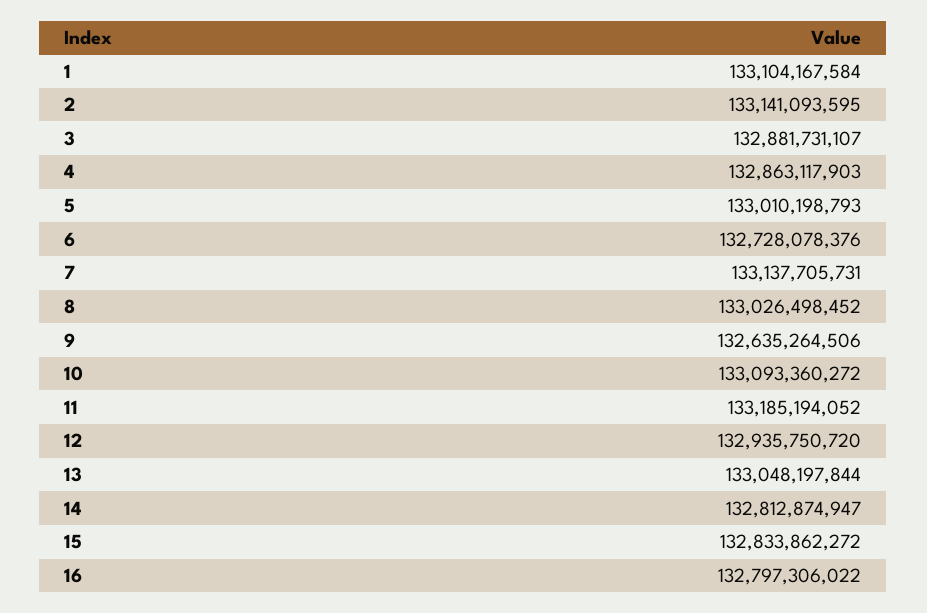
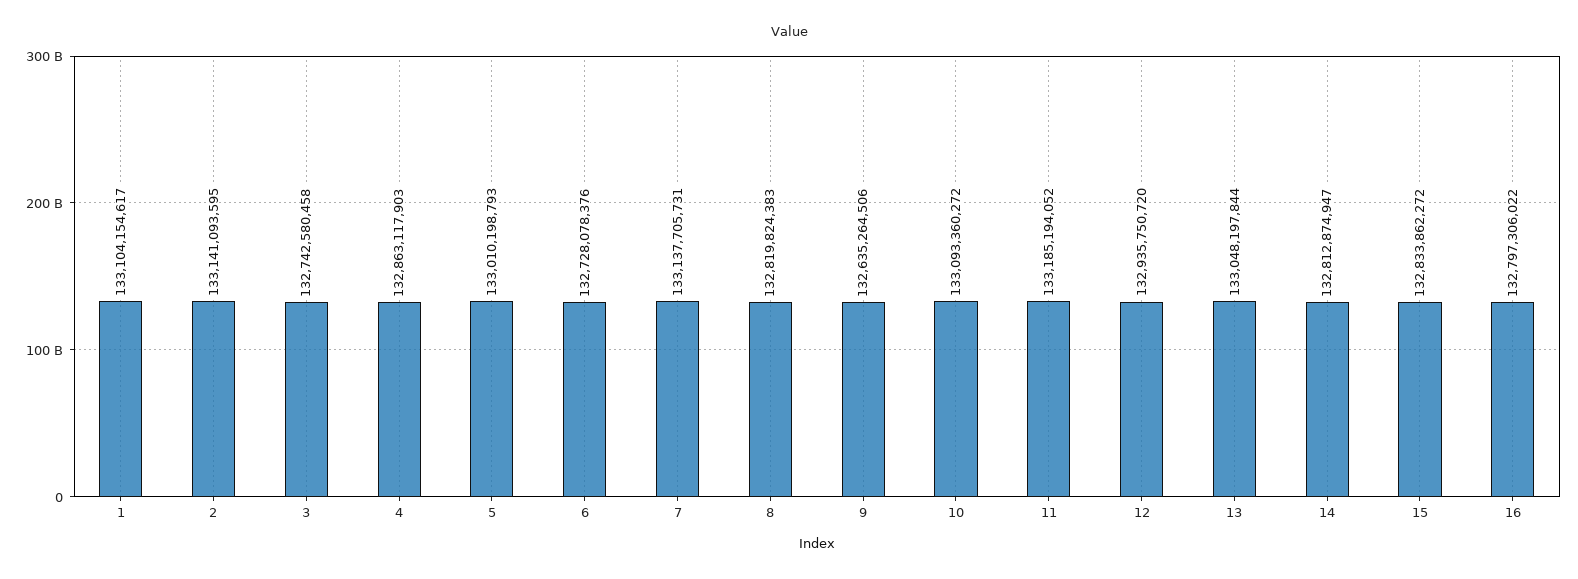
  {
-   "1": 133104167584,
+   "1": 133104154617,
    "2": 133141093595,
-   "3": 132881731107,
+   "3": 132742580458,
    "4": 132863117903,
    "5": 133010198793,
    "6": 132728078376,
    "7": 133137705731,
-   "8": 133026498452,
+   "8": 132819824383,
    "9": 132635264506,
    "10": 133093360272,
    "11": 133185194052,
    "12": 132935750720,
    "13": 133048197844,
    "14": 132812874947,
    "15": 132833862272,
    "16": 132797306022
  }

